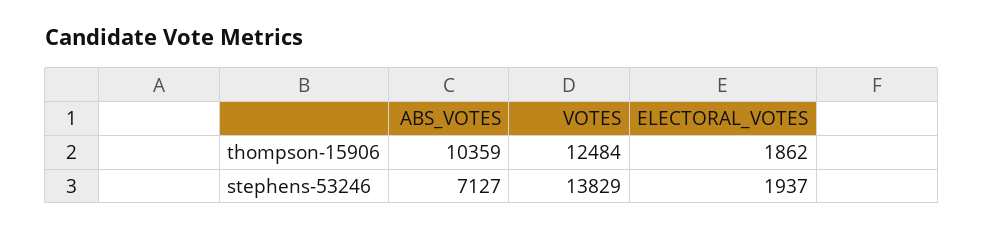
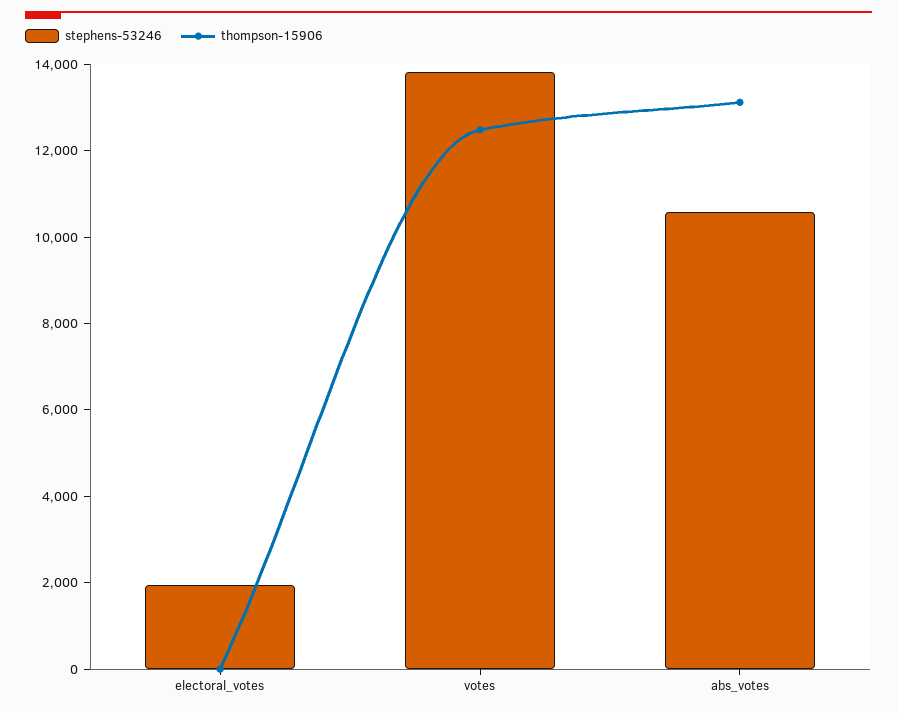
  {
    "thompson-15906": {
-     "ABS_VOTES": 10359,
+     "ABS_VOTES": 13000,
      "VOTES": 12484,
-     "ELECTORAL_VOTES": 1862
+     "ELECTORAL_VOTES": 0
    },
    "stephens-53246": {
-     "ABS_VOTES": 7127,
+     "ABS_VOTES": 10500,
      "VOTES": 13829,
      "ELECTORAL_VOTES": 1937
    }
  }

